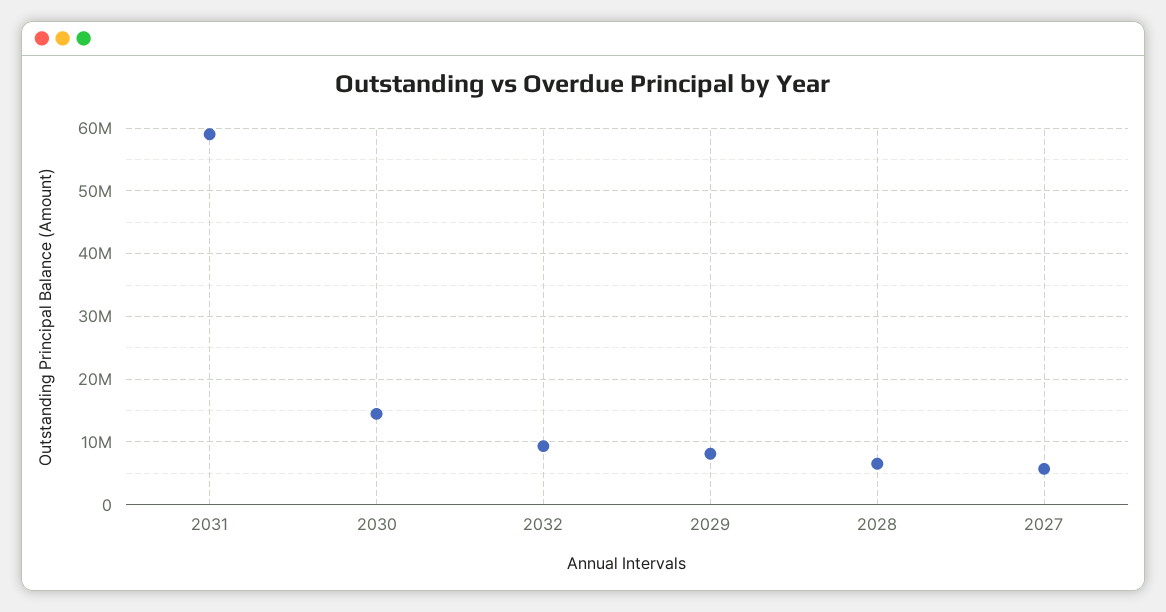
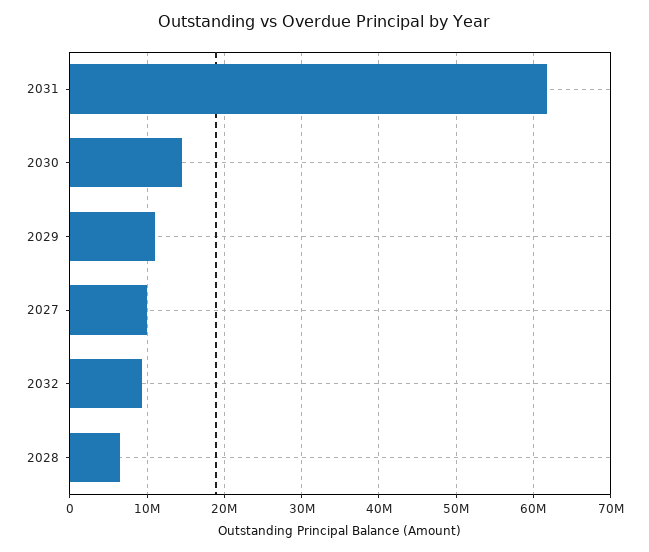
  {
-   "2031": 59000000,
+   "2031": 62000000,
    "2030": 14000000,
    "2032": 9000000,
-   "2029": 8000000,
+   "2029": 11000000,
    "2028": 7000000,
-   "2027": 6000000
+   "2027": 10000000
  }

